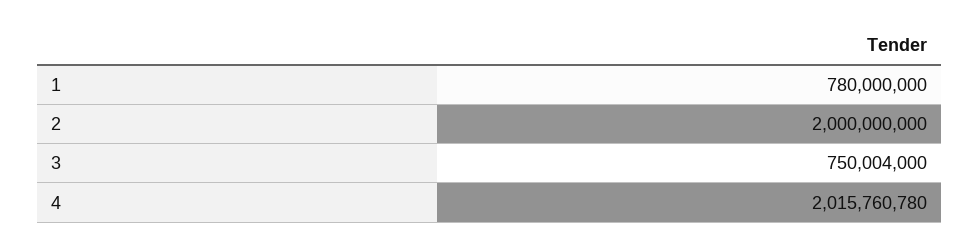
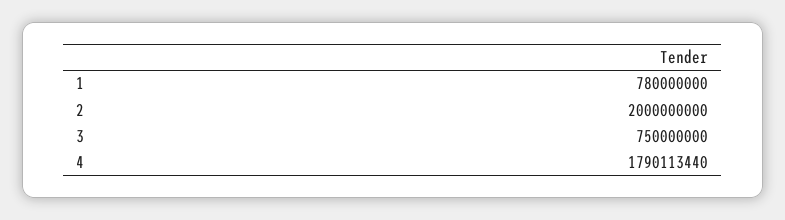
  {
    "1": 780000000,
    "2": 2000000000,
-   "3": 750004000,
+   "3": 750000000,
-   "4": 2015760780
+   "4": 1790113440
  }

